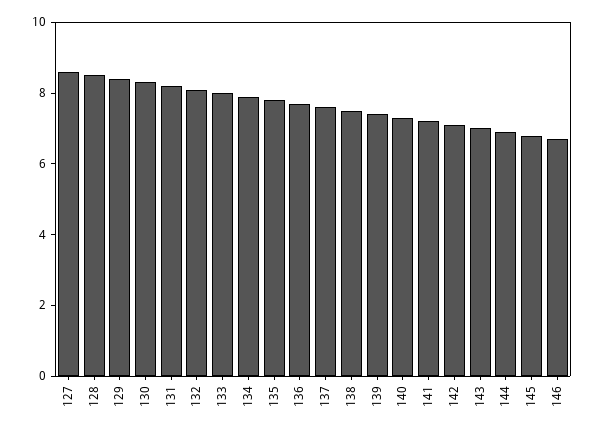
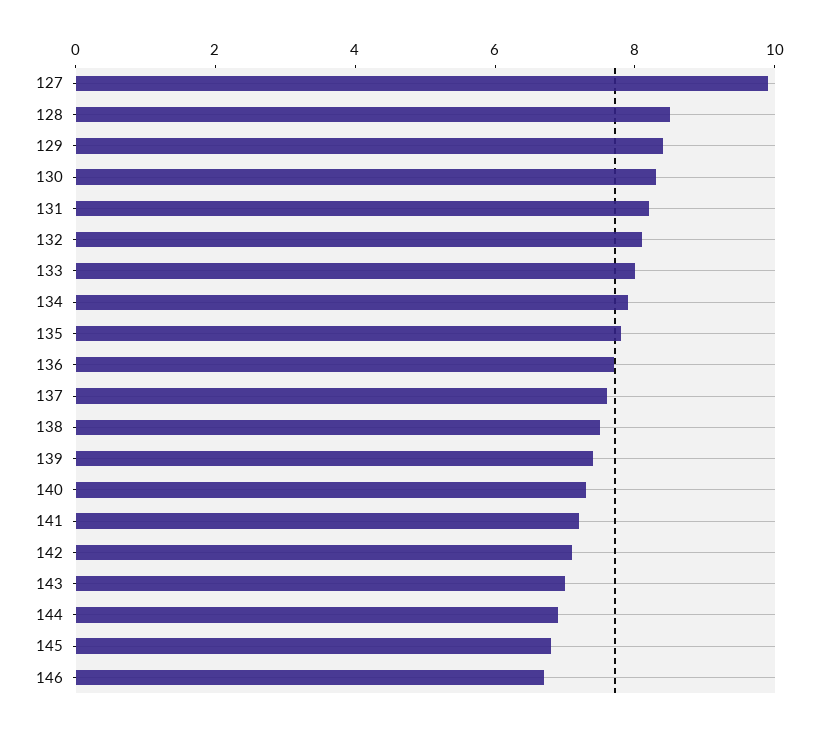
  {
-   "127": 8.5,
+   "127": 10,
    "128": 8.5,
    "129": 8.5,
    "130": 8.5,
    "131": 8,
    "132": 8,
    "133": 8,
    "134": 8,
    "135": 8,
    "136": 7.5,
    "137": 7.5,
    "138": 7.5,
    "139": 7.5,
    "140": 7.5,
    "141": 7,
    "142": 7,
    "143": 7,
    "144": 7,
    "145": 7,
    "146": 6.5
  }

